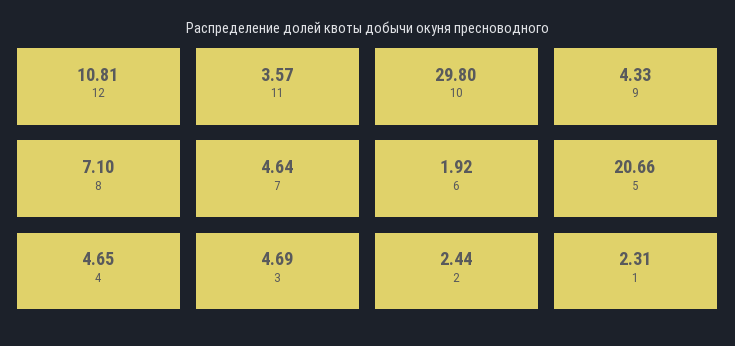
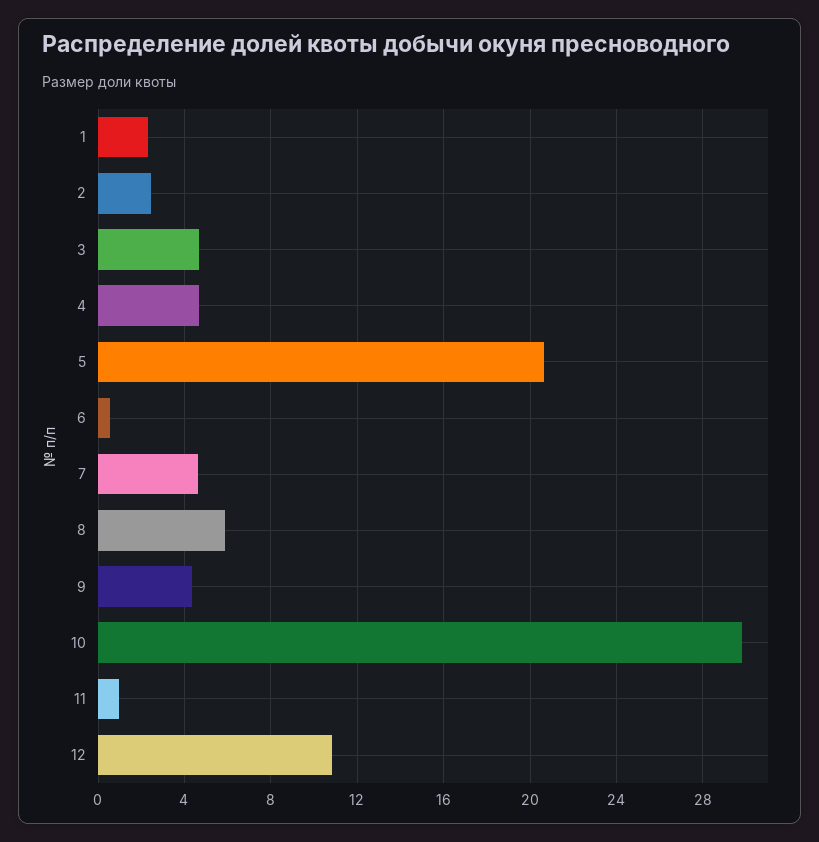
  {
    "12": 10.81,
-   "11": 3.57,
+   "11": 1,
    "10": 29.8,
    "9": 4.33,
-   "8": 7.1,
+   "8": 6,
    "7": 4.64,
-   "6": 1.92,
+   "6": 0.5,
    "5": 20.66,
    "4": 4.65,
    "3": 4.69,
    "2": 2.44,
    "1": 2.31
  }

